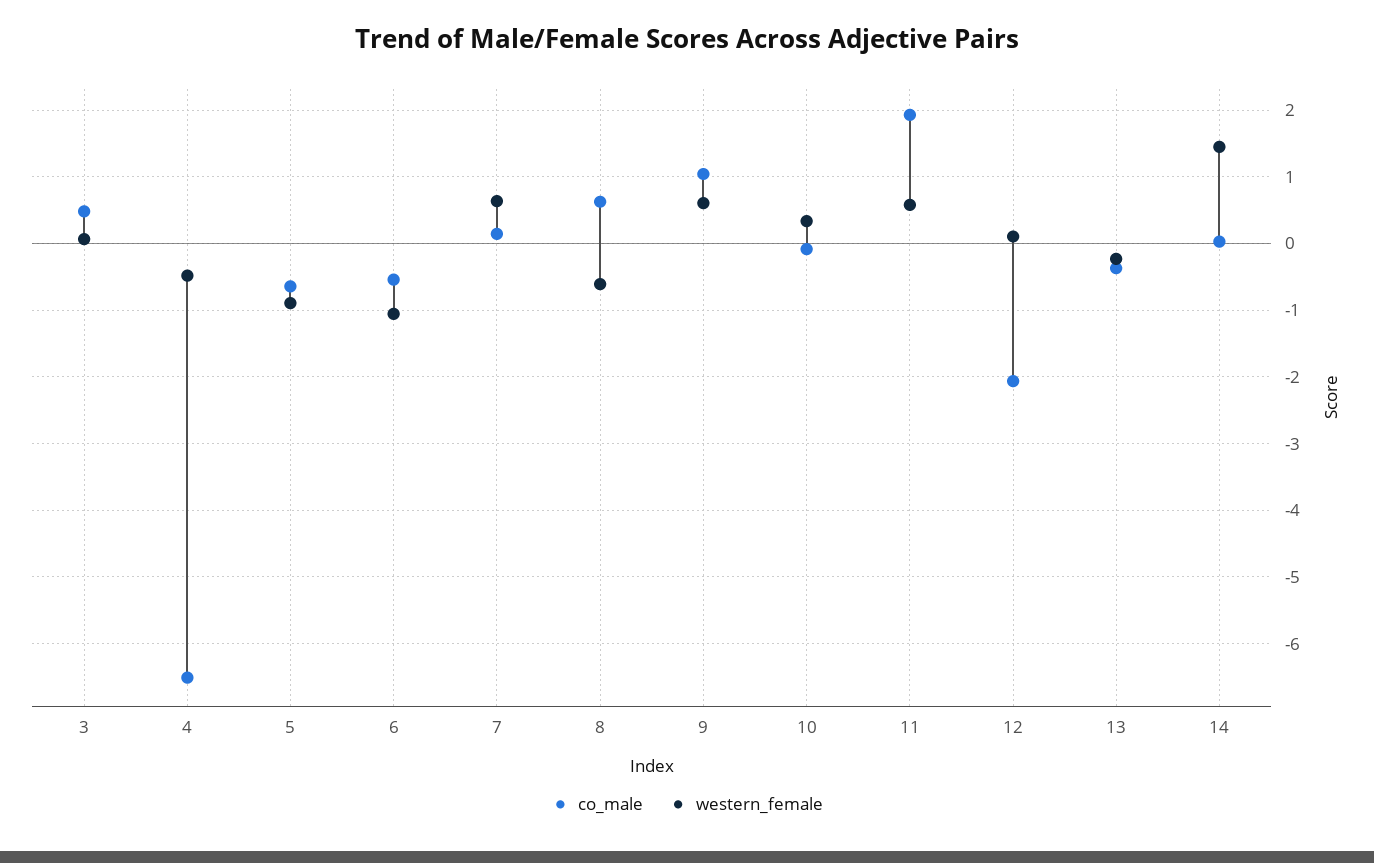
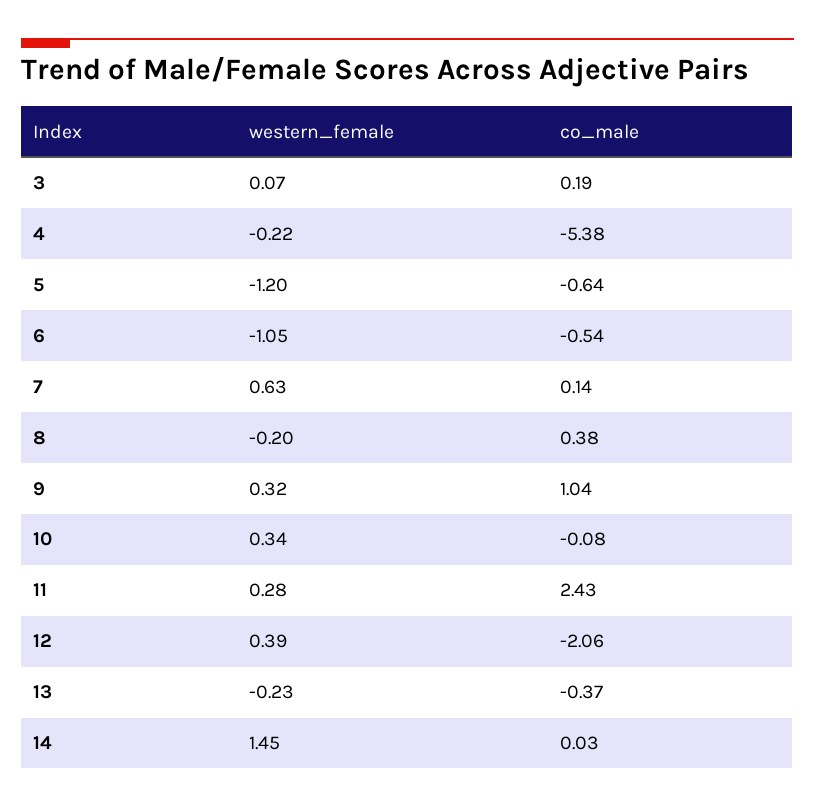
  {
    "co_male": {
-     "3": 0.5,
+     "3": 0.19,
-     "4": -6.5,
+     "4": -5.38,
      "5": -0.64,
      "6": -0.54,
      "7": 0.14,
-     "8": 0.6,
+     "8": 0.38,
      "9": 1.04,
      "10": -0.08,
-     "11": 1.9,
+     "11": 2.43,
      "12": -2.06,
      "13": -0.37,
      "14": 0.03
    },
    "western_female": {
      "3": 0.07,
-     "4": -0.5,
+     "4": -0.22,
-     "5": -0.9,
+     "5": -1.2,
      "6": -1.05,
      "7": 0.63,
-     "8": -0.6,
+     "8": -0.2,
-     "9": 0.6,
+     "9": 0.32,
      "10": 0.34,
-     "11": 0.6,
+     "11": 0.28,
-     "12": 0.1,
+     "12": 0.39,
      "13": -0.23,
      "14": 1.45
    }
  }

